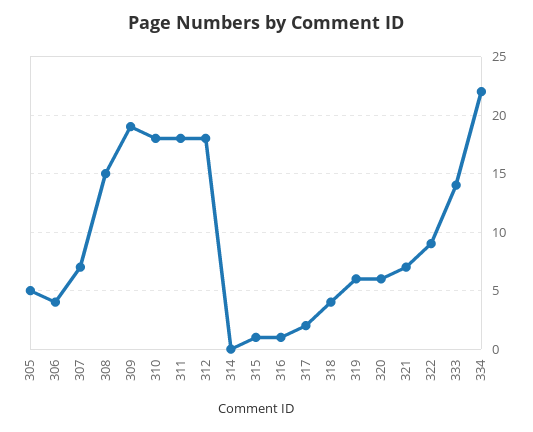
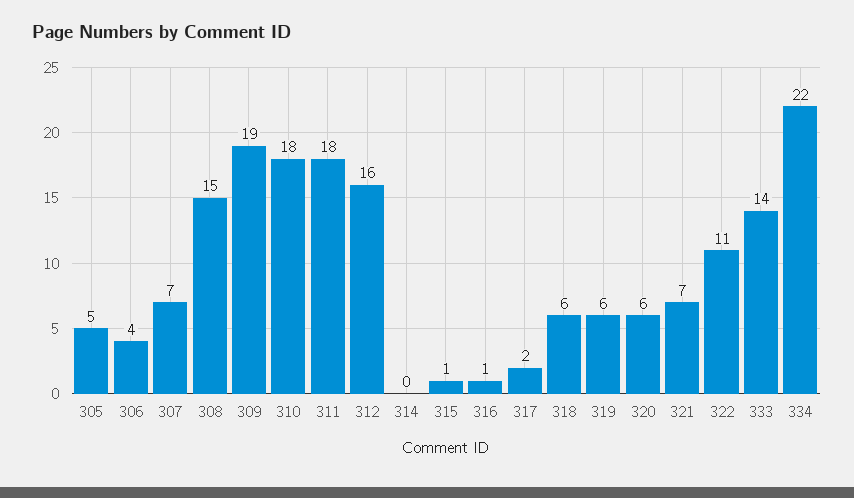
  {
    "305": 5,
    "306": 4,
    "307": 7,
    "308": 15,
    "309": 19,
    "310": 18,
    "311": 18,
-   "312": 18,
+   "312": 16,
    "314": 0,
    "315": 1,
    "316": 1,
    "317": 2,
-   "318": 4,
+   "318": 6,
    "319": 6,
    "320": 6,
    "321": 7,
-   "322": 9,
+   "322": 11,
    "333": 14,
    "334": 22
  }

